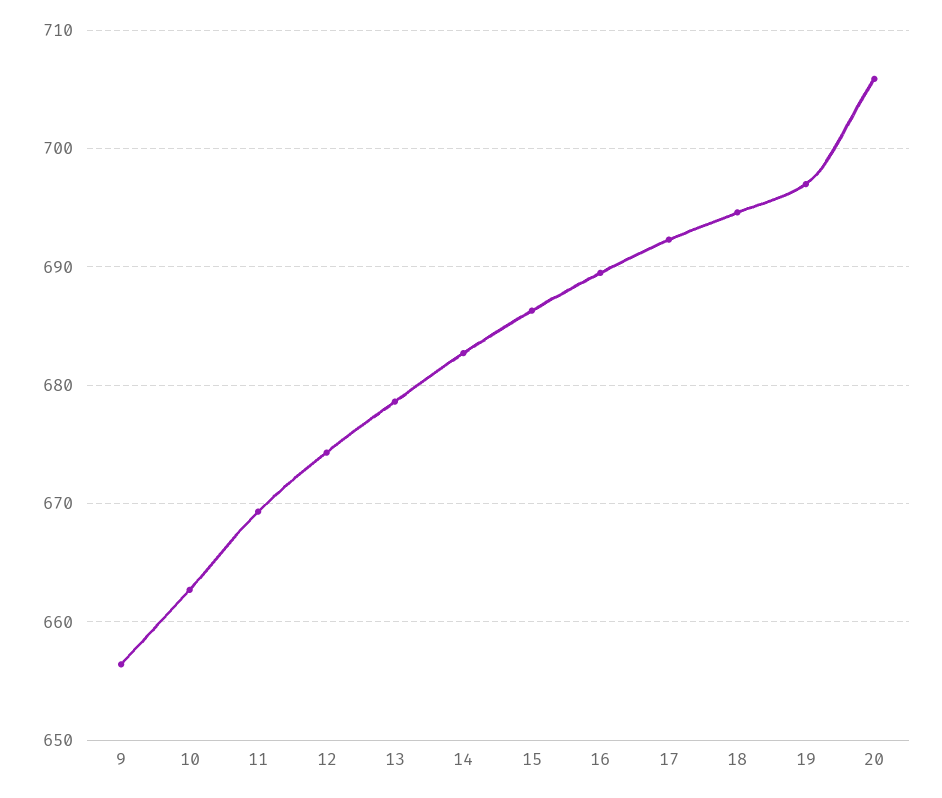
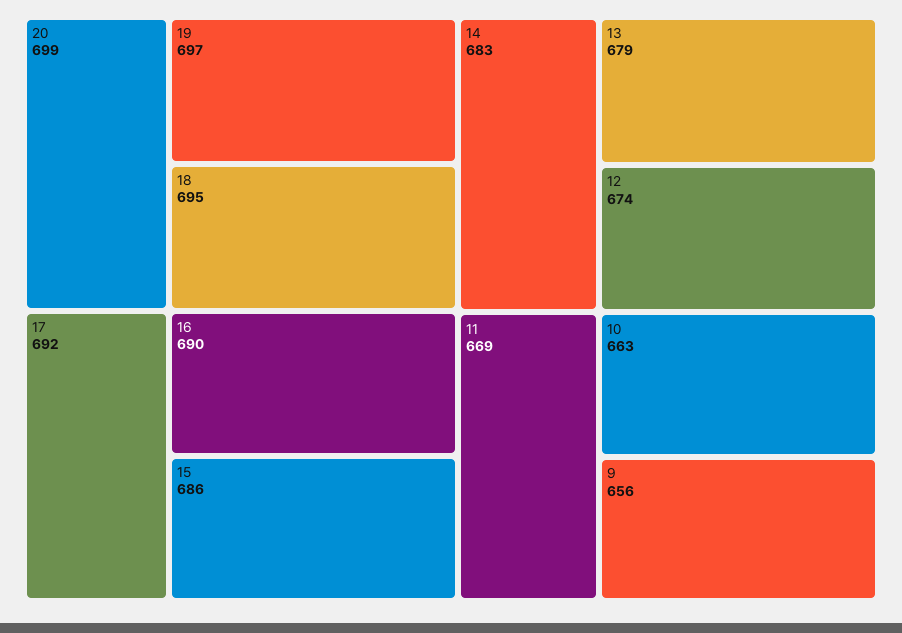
  {
    "9": 656,
    "10": 663,
    "11": 669,
    "12": 674,
    "13": 679,
    "14": 683,
    "15": 686,
    "16": 690,
    "17": 692,
    "18": 695,
    "19": 697,
-   "20": 706
+   "20": 699
  }

